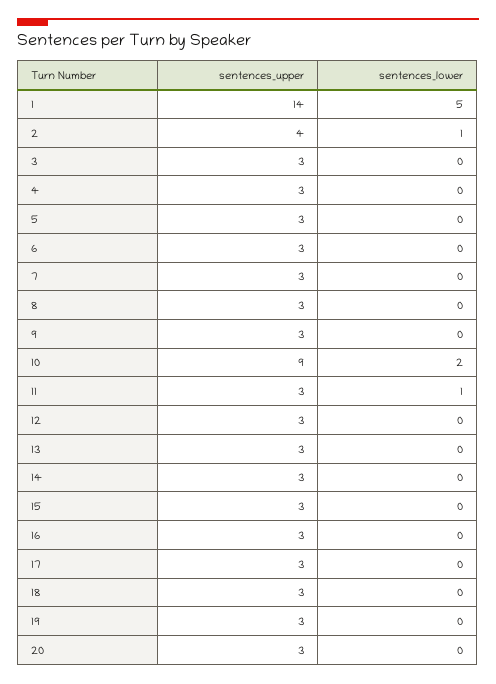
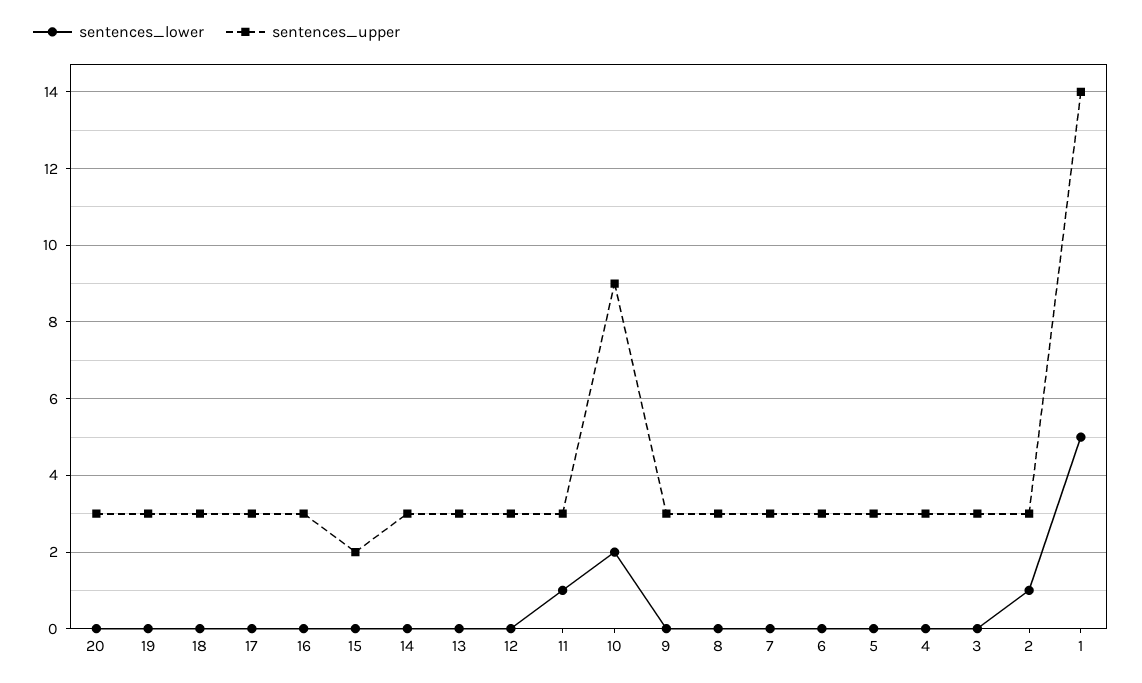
  {
    "sentences_upper": {
      "1": 14,
-     "2": 4,
+     "2": 3,
      "3": 3,
      "4": 3,
      "5": 3,
      "6": 3,
      "7": 3,
      "8": 3,
      "9": 3,
      "10": 9,
      "11": 3,
      "12": 3,
      "13": 3,
      "14": 3,
-     "15": 3,
+     "15": 2,
      "16": 3,
      "17": 3,
      "18": 3,
      "19": 3,
      "20": 3
    },
    "sentences_lower": {
      "1": 5,
      "2": 1,
      "3": 0,
      "4": 0,
      "5": 0,
      "6": 0,
      "7": 0,
      "8": 0,
      "9": 0,
      "10": 2,
      "11": 1,
      "12": 0,
      "13": 0,
      "14": 0,
      "15": 0,
      "16": 0,
      "17": 0,
      "18": 0,
      "19": 0,
      "20": 0
    }
  }

